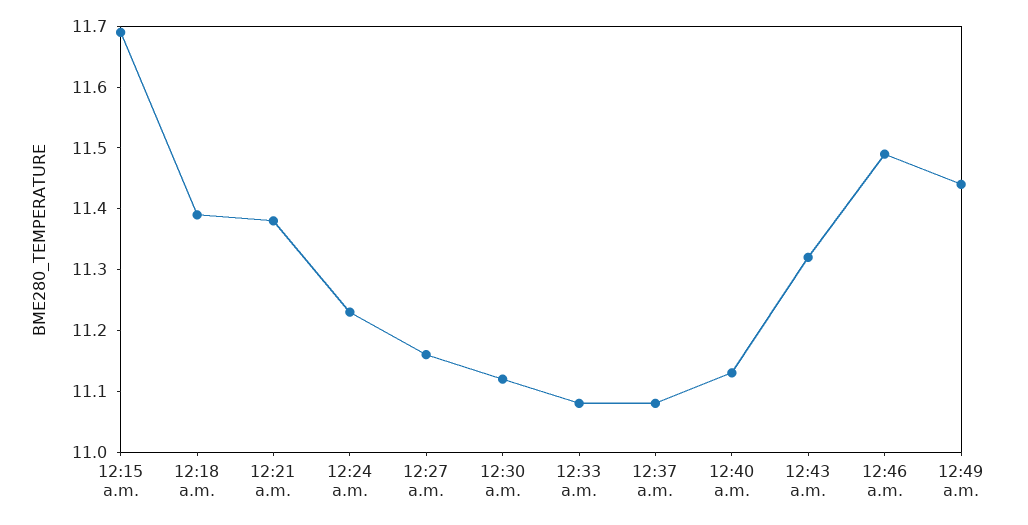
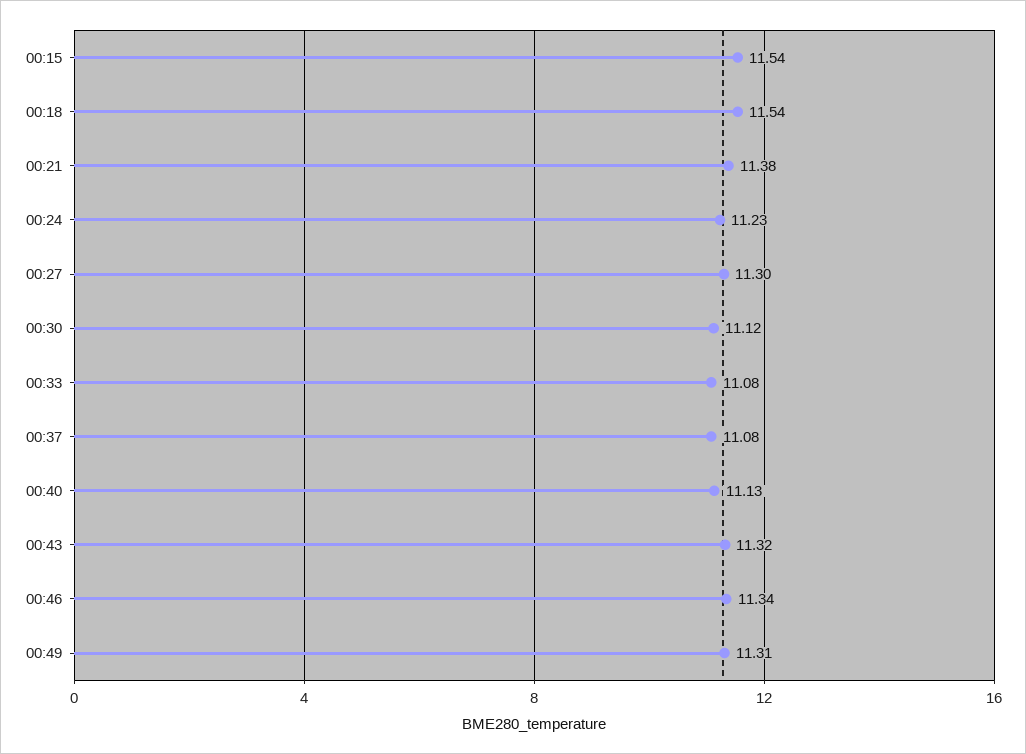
  {
-   "12:15 a.m.": 11.7,
+   "12:15 a.m.": 11.54,
-   "12:18 a.m.": 11.4,
+   "12:18 a.m.": 11.54,
    "12:21 a.m.": 11.38,
    "12:24 a.m.": 11.23,
-   "12:27 a.m.": 11.15,
+   "12:27 a.m.": 11.3,
    "12:30 a.m.": 11.12,
    "12:33 a.m.": 11.08,
    "12:37 a.m.": 11.08,
    "12:40 a.m.": 11.13,
    "12:43 a.m.": 11.32,
-   "12:46 a.m.": 11.5,
+   "12:46 a.m.": 11.34,
-   "12:49 a.m.": 11.45
+   "12:49 a.m.": 11.31
  }

